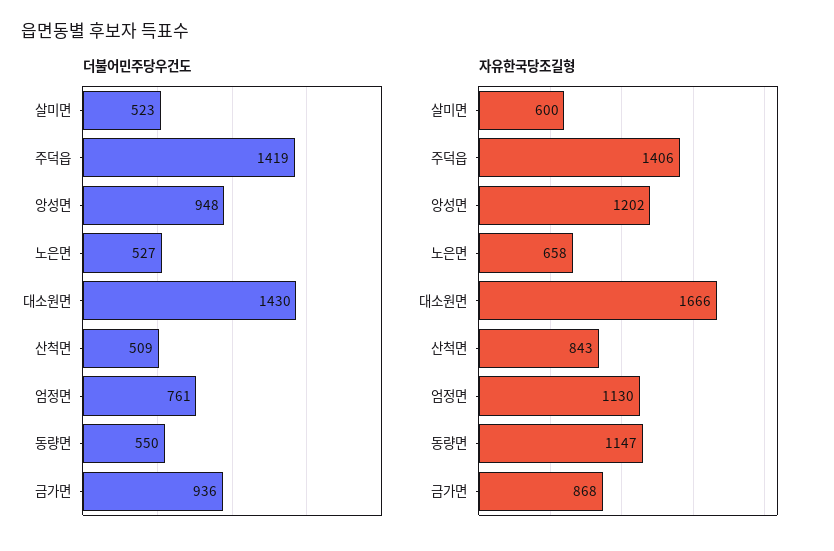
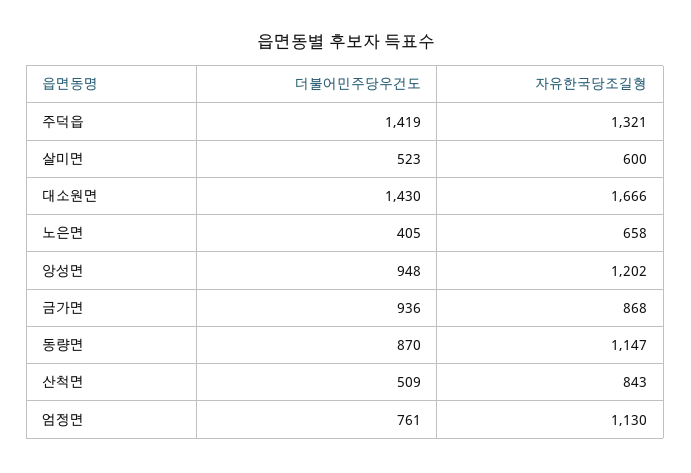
  {
    "더불어민주당우건도": {
      "살미면": 523,
      "주덕읍": 1419,
      "앙성면": 948,
-     "노은면": 527,
+     "노은면": 405,
      "대소원면": 1430,
      "산척면": 509,
      "엄정면": 761,
-     "동량면": 550,
+     "동량면": 870,
      "금가면": 936
    },
    "자유한국당조길형": {
      "살미면": 600,
-     "주덕읍": 1406,
+     "주덕읍": 1321,
      "앙성면": 1202,
      "노은면": 658,
      "대소원면": 1666,
      "산척면": 843,
      "엄정면": 1130,
      "동량면": 1147,
      "금가면": 868
    }
  }

